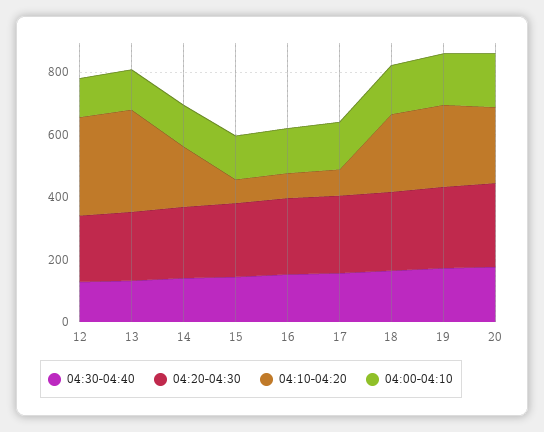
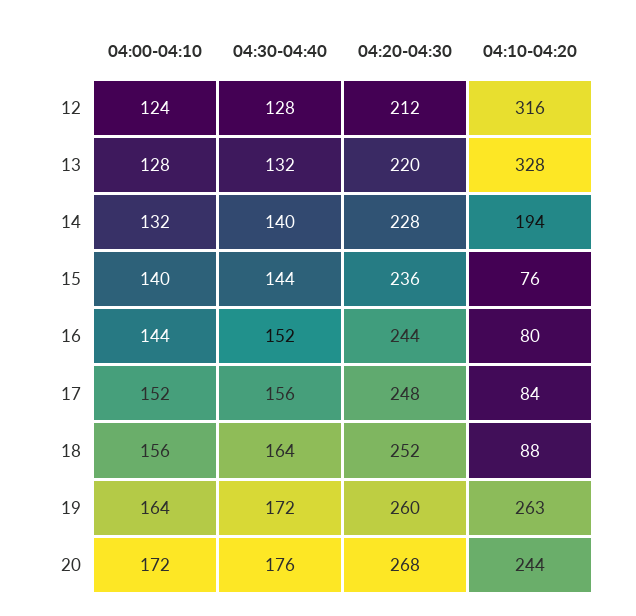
  {
    "04:30-04:40": {
      "12": 128,
      "13": 132,
      "14": 140,
      "15": 144,
      "16": 152,
      "17": 156,
      "18": 164,
      "19": 172,
      "20": 176
    },
    "04:20-04:30": {
      "12": 212,
      "13": 220,
      "14": 228,
      "15": 236,
      "16": 244,
      "17": 248,
      "18": 252,
      "19": 260,
      "20": 268
    },
    "04:10-04:20": {
      "12": 316,
      "13": 328,
      "14": 194,
      "15": 76,
      "16": 80,
      "17": 84,
-     "18": 250,
+     "18": 88,
      "19": 263,
      "20": 244
    },
    "04:00-04:10": {
      "12": 124,
      "13": 128,
      "14": 132,
      "15": 140,
      "16": 144,
      "17": 152,
      "18": 156,
      "19": 164,
      "20": 172
    }
  }

